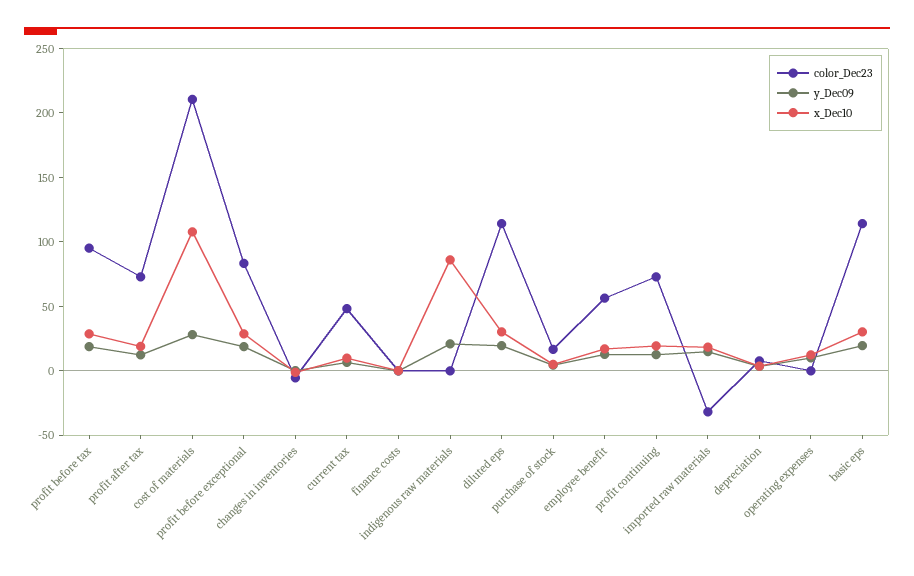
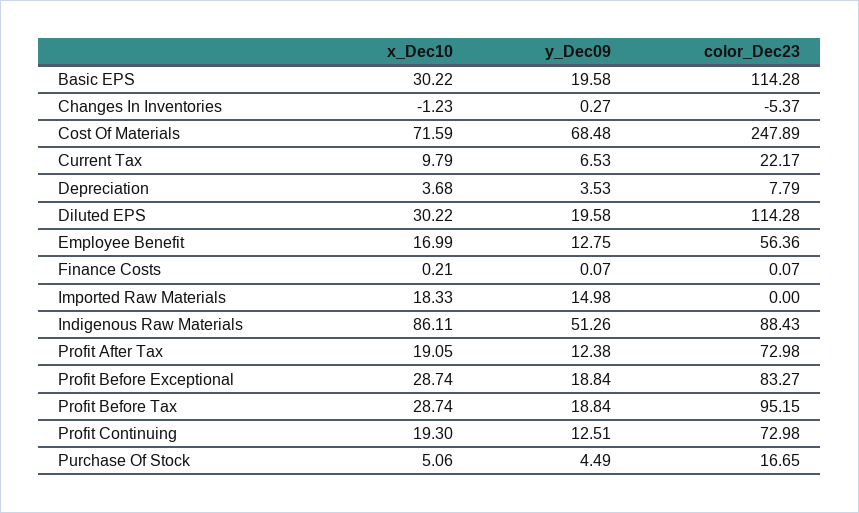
  {
    "color_Dec23": {
      "profit before tax": 95.15,
      "profit after tax": 72.98,
-     "cost of materials": 210,
+     "cost of materials": 247.89,
      "profit before exceptional": 83.27,
      "changes in inventories": -5.37,
-     "current tax": 50,
+     "current tax": 22.17,
      "finance costs": 0.07,
-     "indigenous raw materials": 0,
+     "indigenous raw materials": 88.43,
      "diluted eps": 114.28,
      "purchase of stock": 16.65,
      "employee benefit": 56.36,
      "profit continuing": 72.98,
-     "imported raw materials": -30,
+     "imported raw materials": 0,
      "depreciation": 7.79,
-     "operating expenses": 0,
      "basic eps": 114.28
    },
    "y_Dec09": {
      "profit before tax": 18.84,
      "profit after tax": 12.38,
-     "cost of materials": 30,
+     "cost of materials": 68.48,
      "profit before exceptional": 18.84,
      "changes in inventories": 0.27,
      "current tax": 6.53,
      "finance costs": 0.07,
-     "indigenous raw materials": 20,
+     "indigenous raw materials": 51.26,
      "diluted eps": 19.58,
      "purchase of stock": 4.49,
      "employee benefit": 12.75,
      "profit continuing": 12.51,
      "imported raw materials": 14.98,
      "depreciation": 3.53,
-     "operating expenses": 10,
      "basic eps": 19.58
    },
    "x_Dec10": {
      "profit before tax": 28.74,
      "profit after tax": 19.05,
-     "cost of materials": 110,
+     "cost of materials": 71.59,
      "profit before exceptional": 28.74,
      "changes in inventories": -1.23,
      "current tax": 9.79,
      "finance costs": 0.21,
      "indigenous raw materials": 86.11,
      "diluted eps": 30.22,
      "purchase of stock": 5.06,
      "employee benefit": 16.99,
      "profit continuing": 19.3,
      "imported raw materials": 18.33,
      "depreciation": 3.68,
-     "operating expenses": 10,
      "basic eps": 30.22
    }
  }

